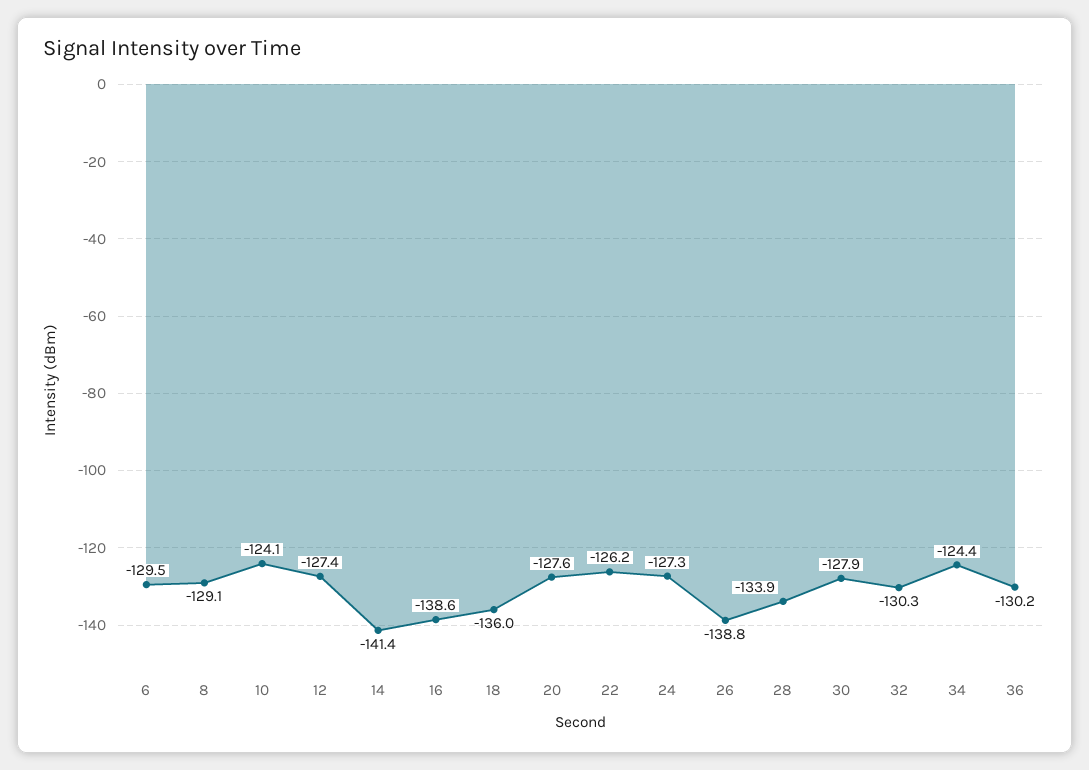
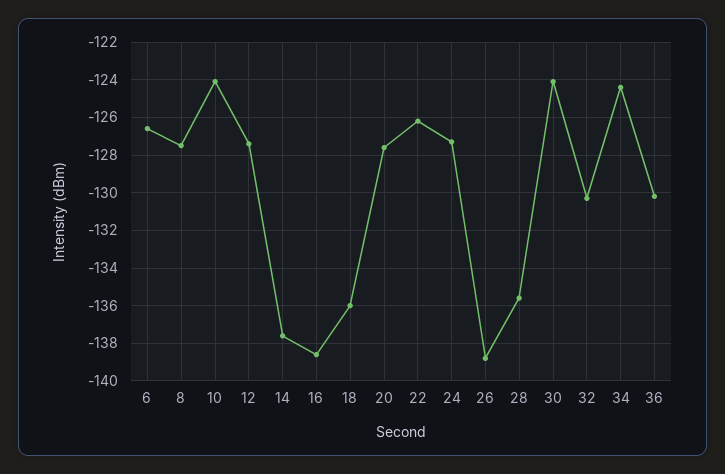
  {
-   "6": -129.5,
+   "6": -126.5,
-   "8": -129.1,
+   "8": -127.5,
    "10": -124.1,
    "12": -127.4,
-   "14": -141.4,
+   "14": -137.5,
    "16": -138.6,
    "18": -136,
    "20": -127.6,
    "22": -126.2,
    "24": -127.3,
    "26": -138.8,
-   "28": -133.9,
+   "28": -135.5,
-   "30": -127.9,
+   "30": -124,
    "32": -130.3,
    "34": -124.4,
    "36": -130.2
  }

